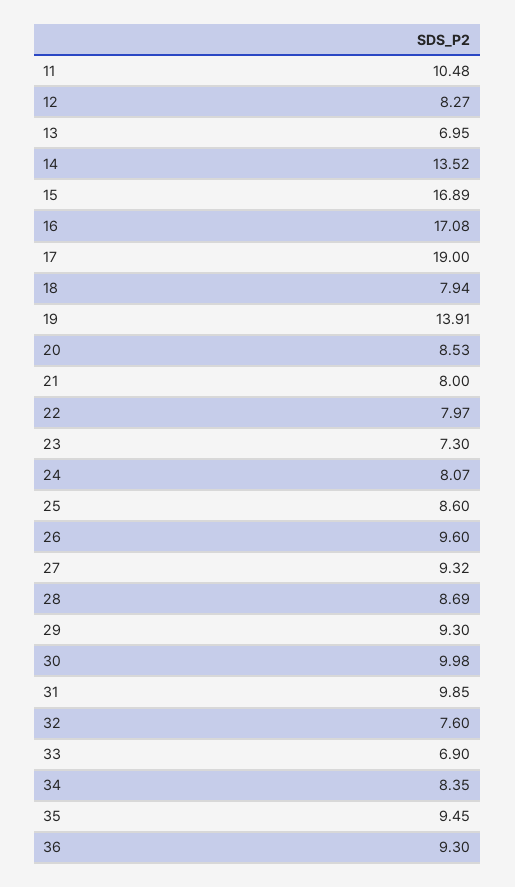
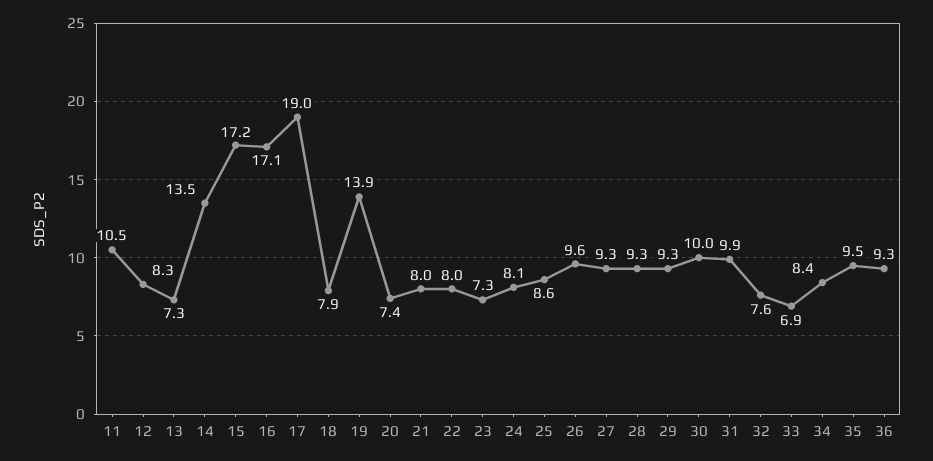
  {
    "11": 10.48,
    "12": 8.27,
-   "13": 6.95,
+   "13": 7.3,
    "14": 13.52,
-   "15": 16.89,
+   "15": 17.2,
    "16": 17.08,
    "17": 19,
    "18": 7.94,
    "19": 13.91,
-   "20": 8.53,
+   "20": 7.4,
    "21": 8,
    "22": 7.97,
    "23": 7.3,
    "24": 8.07,
    "25": 8.6,
    "26": 9.6,
    "27": 9.32,
-   "28": 8.69,
+   "28": 9.3,
    "29": 9.3,
    "30": 9.98,
    "31": 9.85,
    "32": 7.6,
    "33": 6.9,
    "34": 8.35,
    "35": 9.45,
    "36": 9.3
  }

